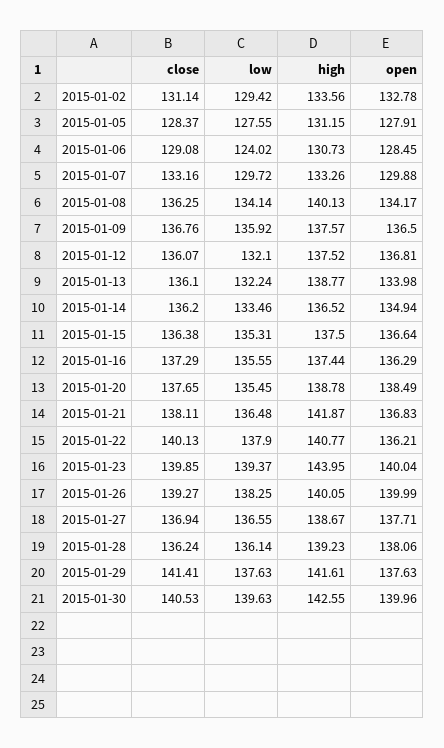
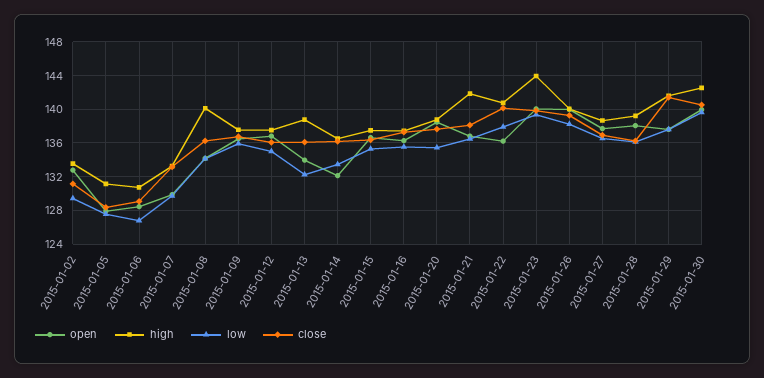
  {
    "close": {
      "2015-01-02": 131.14,
      "2015-01-05": 128.37,
      "2015-01-06": 129.08,
      "2015-01-07": 133.16,
      "2015-01-08": 136.25,
      "2015-01-09": 136.76,
      "2015-01-12": 136.07,
      "2015-01-13": 136.1,
      "2015-01-14": 136.2,
      "2015-01-15": 136.38,
      "2015-01-16": 137.29,
      "2015-01-20": 137.65,
      "2015-01-21": 138.11,
      "2015-01-22": 140.13,
      "2015-01-23": 139.85,
      "2015-01-26": 139.27,
      "2015-01-27": 136.94,
      "2015-01-28": 136.24,
      "2015-01-29": 141.41,
      "2015-01-30": 140.53
    },
    "low": {
      "2015-01-02": 129.42,
      "2015-01-05": 127.55,
-     "2015-01-06": 124.02,
+     "2015-01-06": 127,
      "2015-01-07": 129.72,
      "2015-01-08": 134.14,
      "2015-01-09": 135.92,
-     "2015-01-12": 132.1,
+     "2015-01-12": 135,
      "2015-01-13": 132.24,
      "2015-01-14": 133.46,
      "2015-01-15": 135.31,
      "2015-01-16": 135.55,
      "2015-01-20": 135.45,
      "2015-01-21": 136.48,
      "2015-01-22": 137.9,
      "2015-01-23": 139.37,
      "2015-01-26": 138.25,
      "2015-01-27": 136.55,
      "2015-01-28": 136.14,
      "2015-01-29": 137.63,
      "2015-01-30": 139.63
    },
    "high": {
      "2015-01-02": 133.56,
      "2015-01-05": 131.15,
      "2015-01-06": 130.73,
      "2015-01-07": 133.26,
      "2015-01-08": 140.13,
      "2015-01-09": 137.57,
      "2015-01-12": 137.52,
      "2015-01-13": 138.77,
      "2015-01-14": 136.52,
      "2015-01-15": 137.5,
      "2015-01-16": 137.44,
      "2015-01-20": 138.78,
      "2015-01-21": 141.87,
      "2015-01-22": 140.77,
      "2015-01-23": 143.95,
      "2015-01-26": 140.05,
      "2015-01-27": 138.67,
      "2015-01-28": 139.23,
      "2015-01-29": 141.61,
      "2015-01-30": 142.55
    },
    "open": {
      "2015-01-02": 132.78,
      "2015-01-05": 127.91,
      "2015-01-06": 128.45,
      "2015-01-07": 129.88,
      "2015-01-08": 134.17,
      "2015-01-09": 136.5,
      "2015-01-12": 136.81,
      "2015-01-13": 133.98,
-     "2015-01-14": 134.94,
+     "2015-01-14": 132,
      "2015-01-15": 136.64,
      "2015-01-16": 136.29,
      "2015-01-20": 138.49,
      "2015-01-21": 136.83,
      "2015-01-22": 136.21,
      "2015-01-23": 140.04,
      "2015-01-26": 139.99,
      "2015-01-27": 137.71,
      "2015-01-28": 138.06,
      "2015-01-29": 137.63,
      "2015-01-30": 139.96
    }
  }

